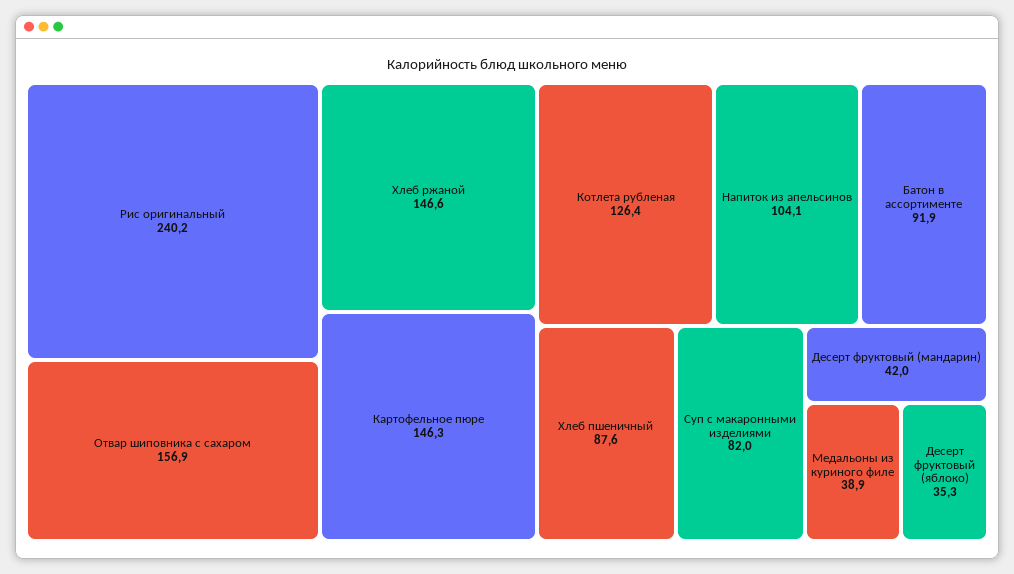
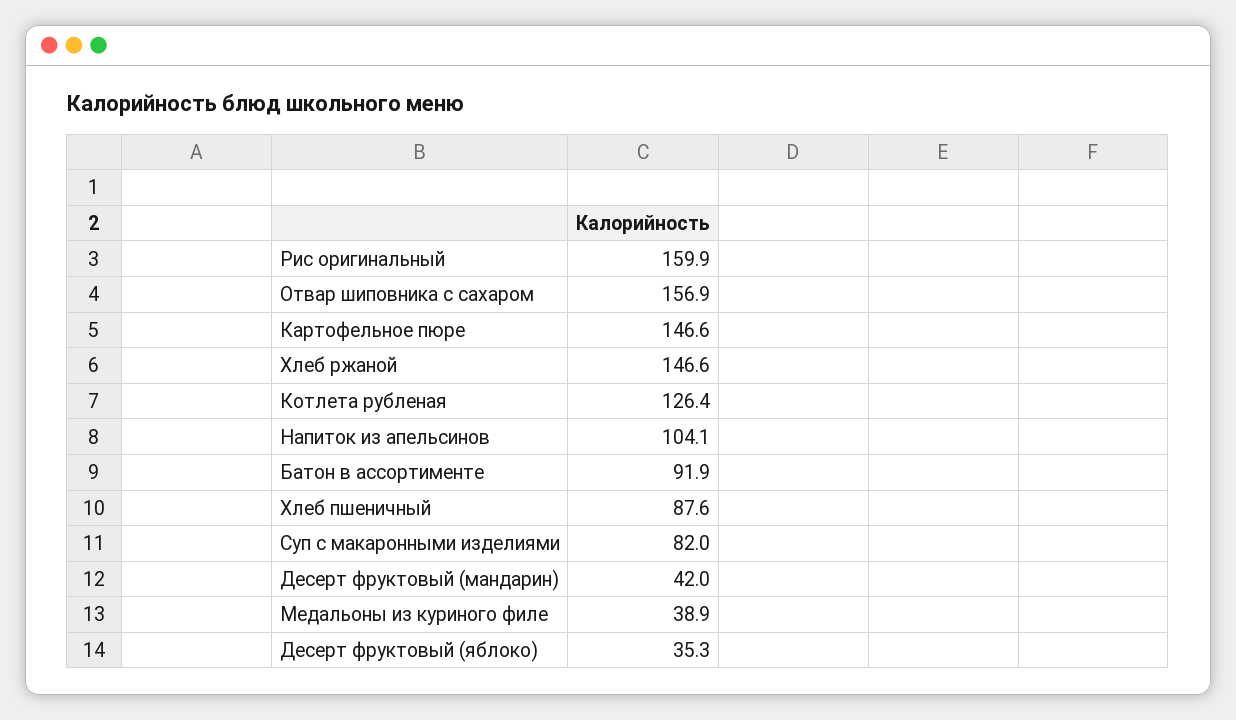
  {
-   "Рис оригинальный": 240.2,
+   "Рис оригинальный": 159.9,
    "Отвар шиповника с сахаром": 156.9,
    "Хлеб ржаной": 146.6,
-   "Картофельное пюре": 146.3,
+   "Картофельное пюре": 146.6,
    "Котлета рубленая": 126.4,
    "Напиток из апельсинов": 104.1,
    "Батон в ассортименте": 91.9,
    "Хлеб пшеничный": 87.6,
    "Суп с макаронными изделиями": 82,
    "Десерт фруктовый (мандарин)": 42,
    "Медальоны из куриного филе": 38.9,
    "Десерт фруктовый (яблоко)": 35.3
  }

